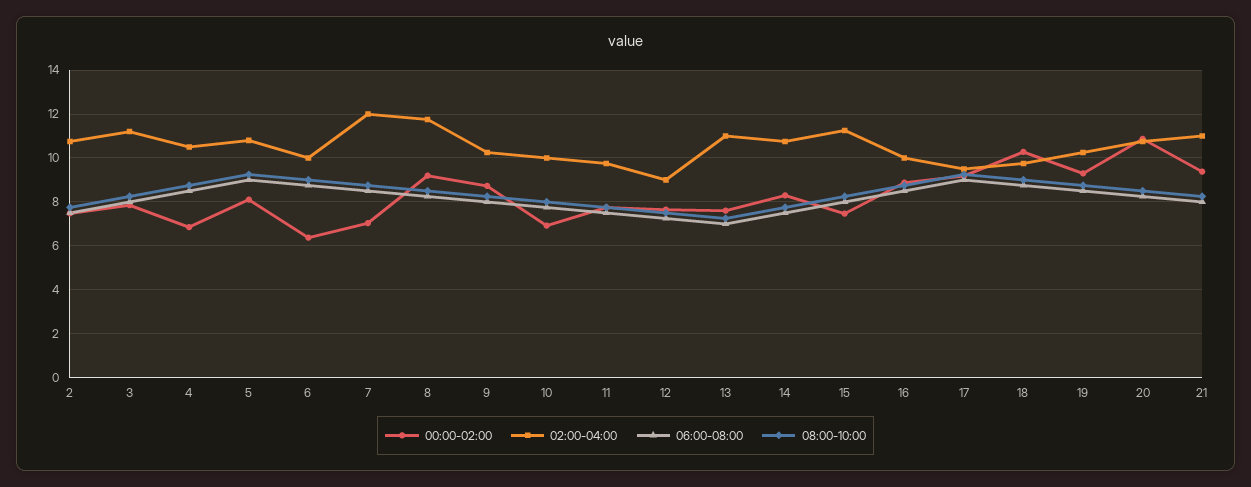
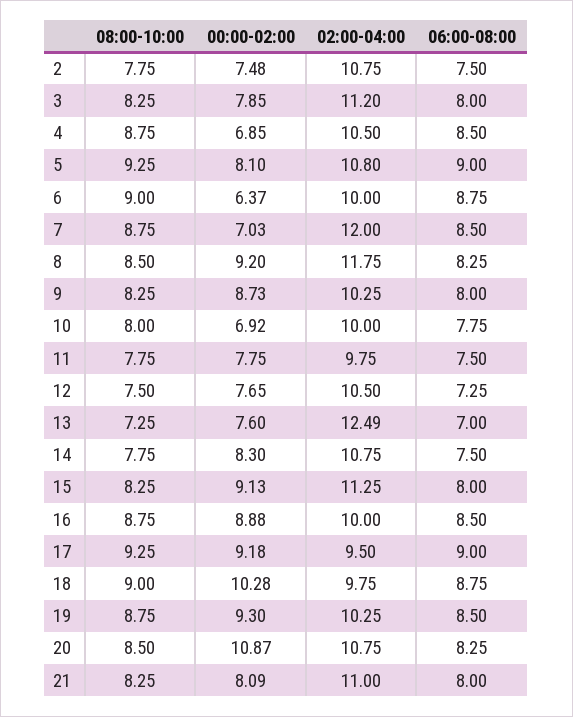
  {
    "00:00-02:00": {
      "2": 7.48,
      "3": 7.85,
      "4": 6.85,
      "5": 8.1,
      "6": 6.37,
      "7": 7.03,
      "8": 9.2,
      "9": 8.73,
      "10": 6.92,
      "11": 7.75,
      "12": 7.65,
      "13": 7.6,
      "14": 8.3,
-     "15": 7.5,
+     "15": 9.13,
      "16": 8.88,
      "17": 9.18,
      "18": 10.28,
      "19": 9.3,
      "20": 10.87,
-     "21": 9.5
+     "21": 8.09
    },
    "02:00-04:00": {
      "2": 10.75,
      "3": 11.2,
      "4": 10.5,
      "5": 10.8,
      "6": 10,
      "7": 12,
      "8": 11.75,
      "9": 10.25,
      "10": 10,
      "11": 9.75,
-     "12": 9,
+     "12": 10.5,
-     "13": 11,
+     "13": 12.49,
      "14": 10.75,
      "15": 11.25,
      "16": 10,
      "17": 9.5,
      "18": 9.75,
      "19": 10.25,
      "20": 10.75,
      "21": 11
    },
    "06:00-08:00": {
      "2": 7.5,
      "3": 8,
      "4": 8.5,
      "5": 9,
      "6": 8.75,
      "7": 8.5,
      "8": 8.25,
      "9": 8,
      "10": 7.75,
      "11": 7.5,
      "12": 7.25,
      "13": 7,
      "14": 7.5,
      "15": 8,
      "16": 8.5,
      "17": 9,
      "18": 8.75,
      "19": 8.5,
      "20": 8.25,
      "21": 8
    },
    "08:00-10:00": {
      "2": 7.75,
      "3": 8.25,
      "4": 8.75,
      "5": 9.25,
      "6": 9,
      "7": 8.75,
      "8": 8.5,
      "9": 8.25,
      "10": 8,
      "11": 7.75,
      "12": 7.5,
      "13": 7.25,
      "14": 7.75,
      "15": 8.25,
      "16": 8.75,
      "17": 9.25,
      "18": 9,
      "19": 8.75,
      "20": 8.5,
      "21": 8.25
    }
  }

